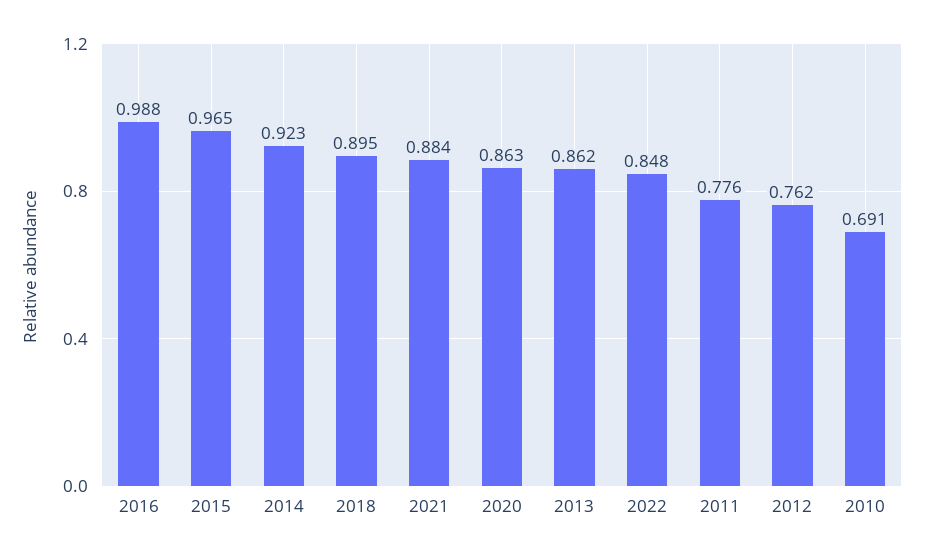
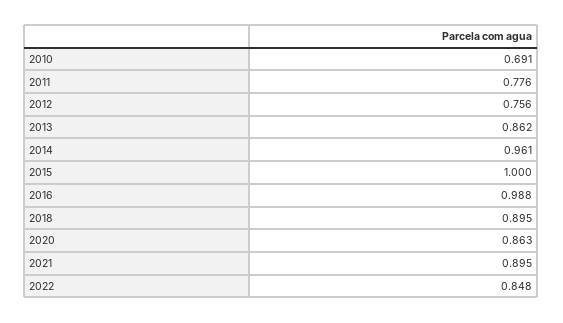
  {
    "2016": 0.988,
-   "2015": 0.965,
+   "2015": 1,
-   "2014": 0.923,
+   "2014": 0.961,
    "2018": 0.895,
-   "2021": 0.884,
+   "2021": 0.895,
    "2020": 0.863,
    "2013": 0.862,
    "2022": 0.848,
    "2011": 0.776,
-   "2012": 0.762,
+   "2012": 0.756,
    "2010": 0.691
  }

